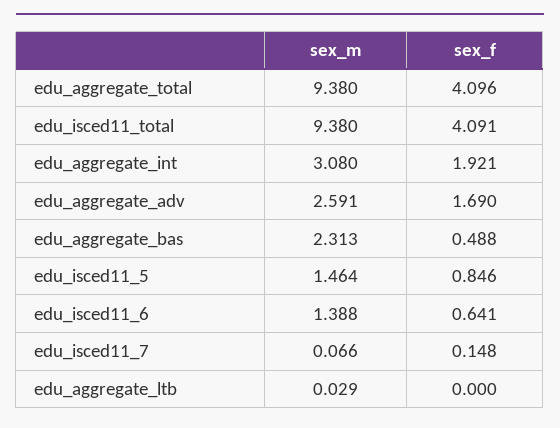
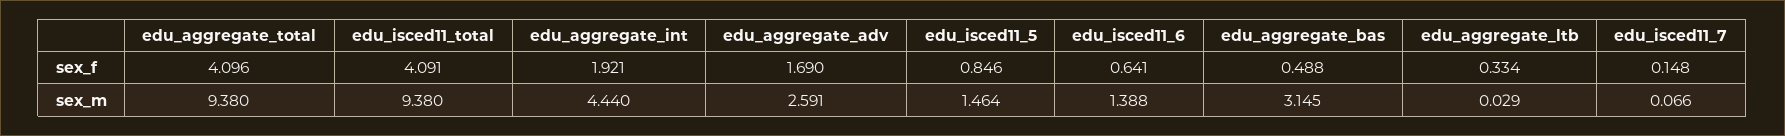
  {
    "sex_m": {
      "edu_aggregate_total": 9.38,
      "edu_isced11_total": 9.38,
-     "edu_aggregate_int": 3.08,
+     "edu_aggregate_int": 4.44,
      "edu_aggregate_adv": 2.591,
-     "edu_aggregate_bas": 2.313,
+     "edu_aggregate_bas": 3.145,
      "edu_isced11_5": 1.464,
      "edu_isced11_6": 1.388,
      "edu_isced11_7": 0.066,
      "edu_aggregate_ltb": 0.029
    },
    "sex_f": {
      "edu_aggregate_total": 4.096,
      "edu_isced11_total": 4.091,
      "edu_aggregate_int": 1.921,
      "edu_aggregate_adv": 1.69,
      "edu_aggregate_bas": 0.488,
      "edu_isced11_5": 0.846,
      "edu_isced11_6": 0.641,
      "edu_isced11_7": 0.148,
-     "edu_aggregate_ltb": 0
+     "edu_aggregate_ltb": 0.334
    }
  }

